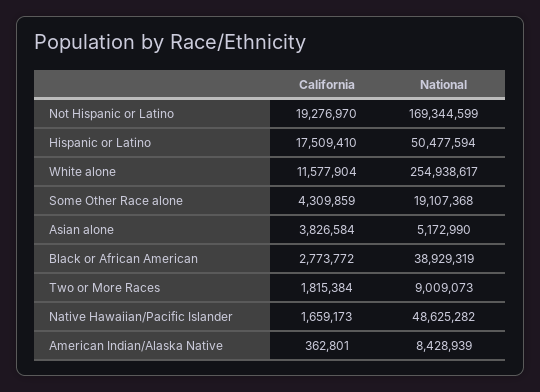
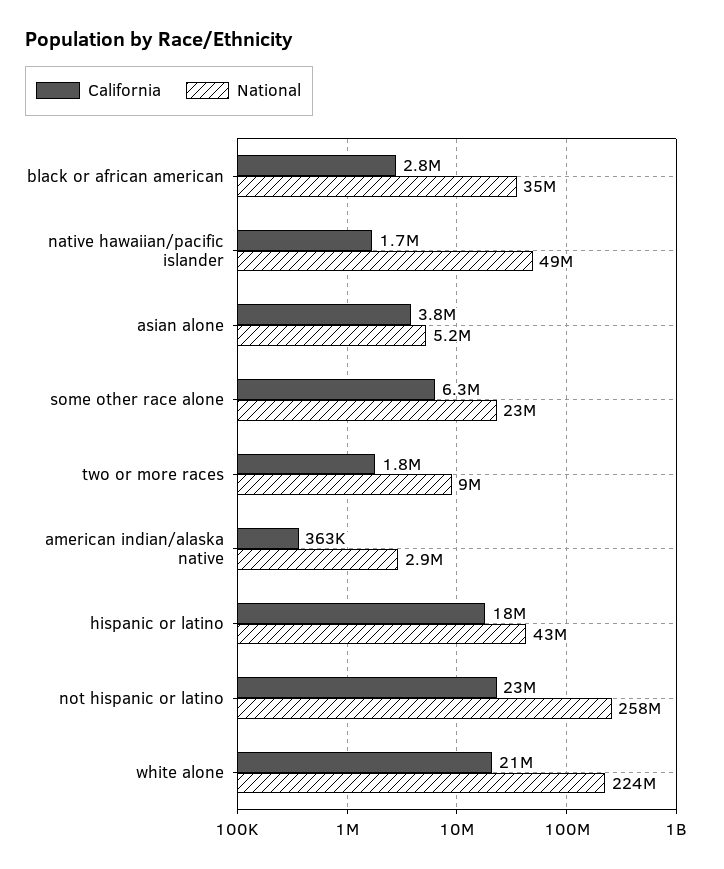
  {
    "California": {
-     "Not Hispanic or Latino": 19276970,
+     "Not Hispanic or Latino": 23000000,
      "Hispanic or Latino": 17509410,
-     "White alone": 11577904,
+     "White alone": 21000000,
-     "Some Other Race alone": 4309859,
+     "Some Other Race alone": 6300000,
      "Asian alone": 3826584,
      "Black or African American": 2773772,
      "Two or More Races": 1815384,
      "Native Hawaiian/Pacific Islander": 1659173,
      "American Indian/Alaska Native": 362801
    },
    "National": {
-     "Not Hispanic or Latino": 169344599,
+     "Not Hispanic or Latino": 258000000,
-     "Hispanic or Latino": 50477594,
+     "Hispanic or Latino": 43000000,
-     "White alone": 254938617,
+     "White alone": 224000000,
-     "Some Other Race alone": 19107368,
+     "Some Other Race alone": 23000000,
      "Asian alone": 5172990,
-     "Black or African American": 38929319,
+     "Black or African American": 35000000,
      "Two or More Races": 9009073,
      "Native Hawaiian/Pacific Islander": 48625282,
-     "American Indian/Alaska Native": 8428939
+     "American Indian/Alaska Native": 2900000
    }
  }

